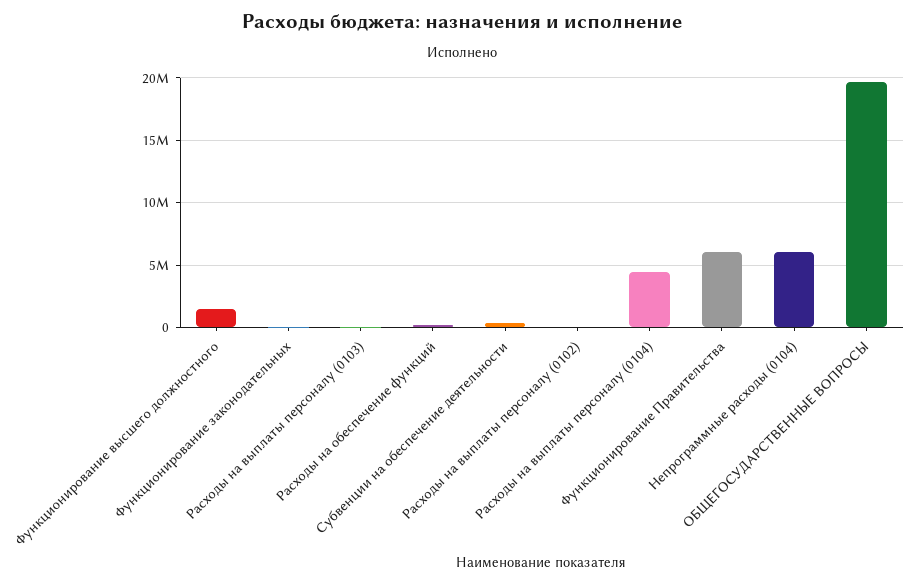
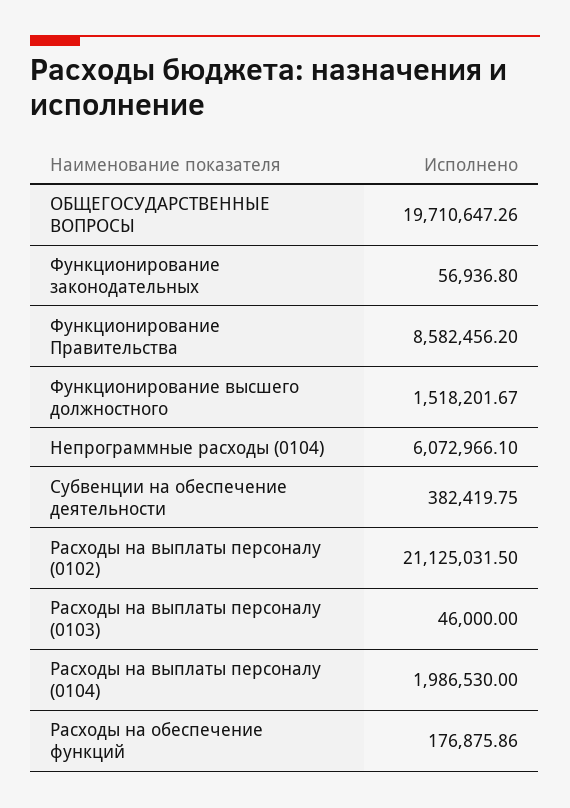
  {
    "Функционирование высшего должностного": 1518201.67,
    "Функционирование законодательных": 56936.8,
    "Расходы на выплаты персоналу (0103)": 46000,
    "Расходы на обеспечение функций": 176875.86,
    "Субвенции на обеспечение деятельности": 382419.75,
-   "Расходы на выплаты персоналу (0102)": 0,
+   "Расходы на выплаты персоналу (0102)": 21125031.5,
-   "Расходы на выплаты персоналу (0104)": 4500000,
+   "Расходы на выплаты персоналу (0104)": 1986530,
-   "Функционирование Правительства": 6000000,
+   "Функционирование Правительства": 8582456.2,
    "Непрограммные расходы (0104)": 6072966.1,
    "ОБЩЕГОСУДАРСТВЕННЫЕ ВОПРОСЫ": 19710647.26
  }

